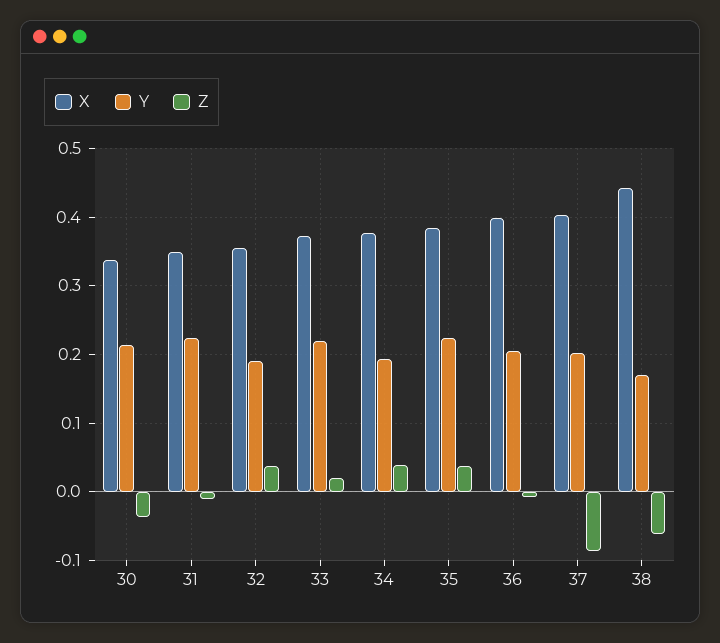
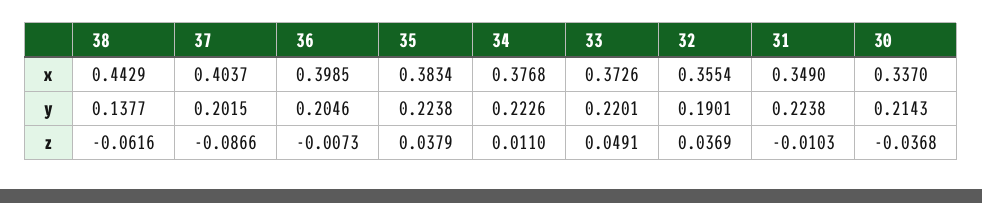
  {
    "X": {
      "30": 0.337,
      "31": 0.349,
      "32": 0.3554,
      "33": 0.3726,
      "34": 0.3768,
      "35": 0.3834,
      "36": 0.3985,
      "37": 0.4037,
      "38": 0.4429
    },
    "Y": {
      "30": 0.2143,
      "31": 0.2238,
      "32": 0.1901,
      "33": 0.2201,
-     "34": 0.19,
+     "34": 0.2226,
      "35": 0.2238,
      "36": 0.2046,
      "37": 0.2015,
-     "38": 0.17
+     "38": 0.1377
    },
    "Z": {
      "30": -0.0368,
      "31": -0.0103,
      "32": 0.0369,
-     "33": 0.02,
+     "33": 0.0491,
-     "34": 0.04,
+     "34": 0.011,
      "35": 0.0379,
      "36": -0.0073,
      "37": -0.0866,
      "38": -0.0616
    }
  }

